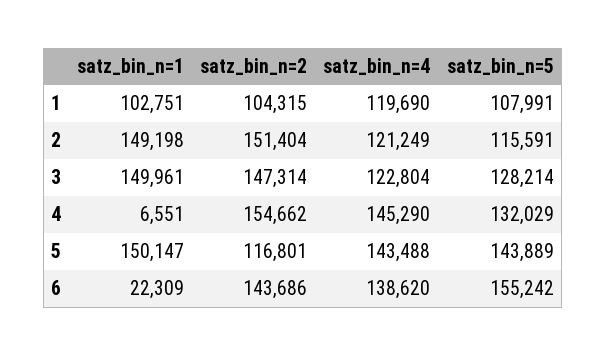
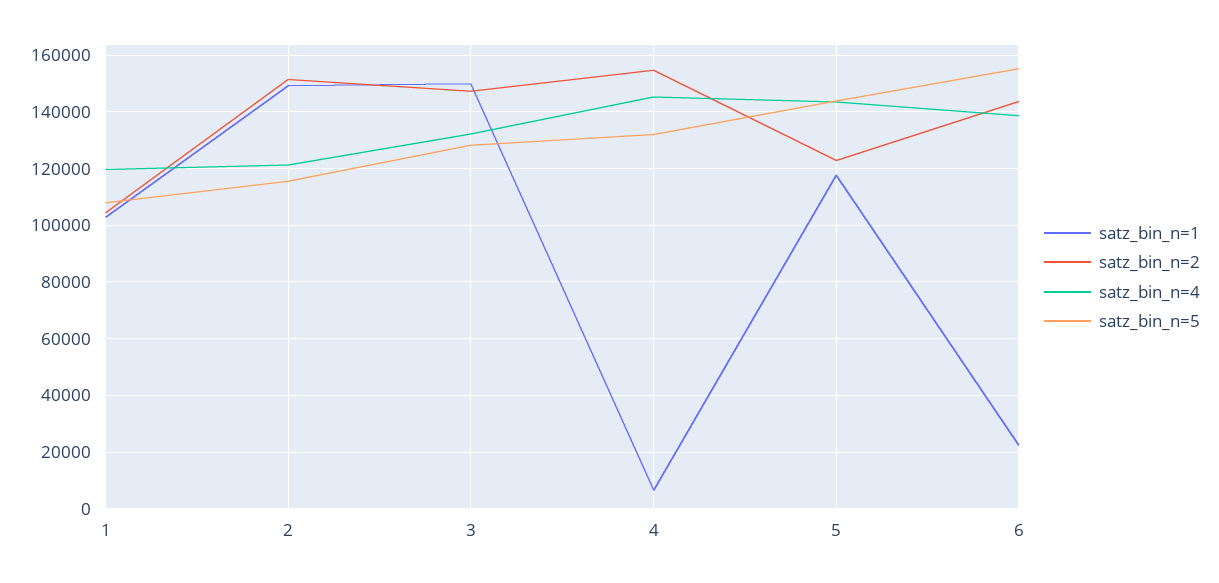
  {
    "satz_bin_n=1": {
      "1": 102751,
      "2": 149198,
      "3": 149961,
      "4": 6551,
-     "5": 150147,
+     "5": 117500,
      "6": 22309
    },
    "satz_bin_n=2": {
      "1": 104315,
      "2": 151404,
      "3": 147314,
      "4": 154662,
-     "5": 116801,
+     "5": 122500,
      "6": 143686
    },
    "satz_bin_n=4": {
      "1": 119690,
      "2": 121249,
-     "3": 122804,
+     "3": 132500,
      "4": 145290,
      "5": 143488,
      "6": 138620
    },
    "satz_bin_n=5": {
      "1": 107991,
      "2": 115591,
      "3": 128214,
      "4": 132029,
      "5": 143889,
      "6": 155242
    }
  }

